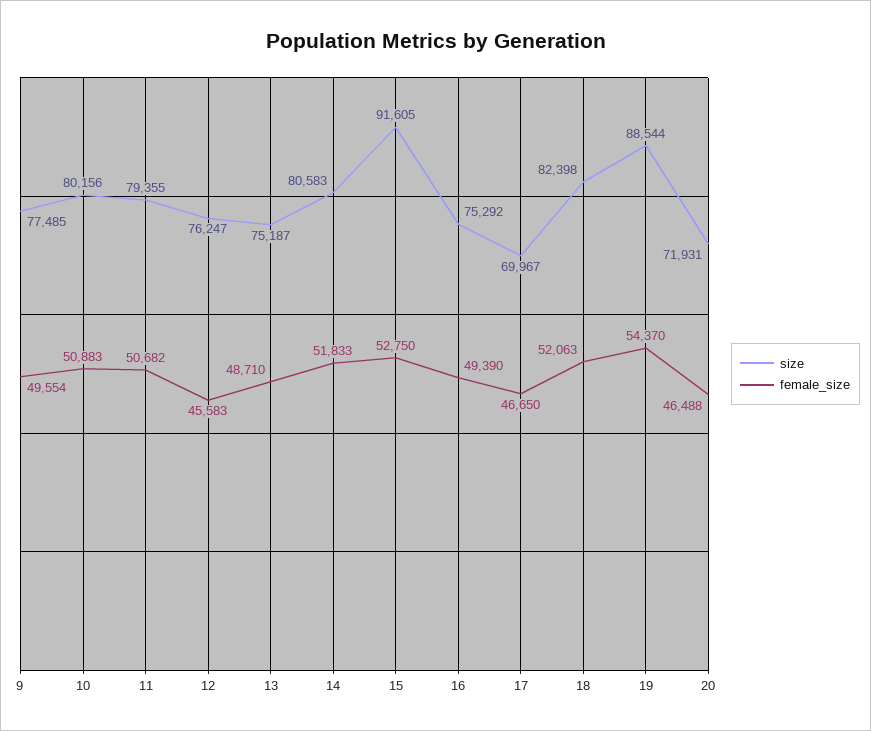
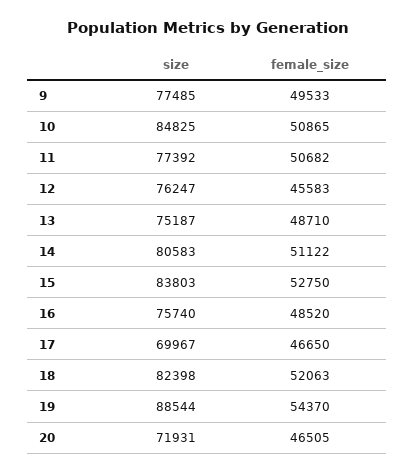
  {
    "size": {
      "9": 77485,
-     "10": 80156,
+     "10": 84825,
-     "11": 79355,
+     "11": 77392,
      "12": 76247,
      "13": 75187,
      "14": 80583,
-     "15": 91605,
+     "15": 83803,
-     "16": 75292,
+     "16": 75740,
      "17": 69967,
      "18": 82398,
      "19": 88544,
      "20": 71931
    },
    "female_size": {
-     "9": 49554,
+     "9": 49533,
-     "10": 50883,
+     "10": 50865,
      "11": 50682,
      "12": 45583,
      "13": 48710,
-     "14": 51833,
+     "14": 51122,
      "15": 52750,
-     "16": 49390,
+     "16": 48520,
      "17": 46650,
      "18": 52063,
      "19": 54370,
-     "20": 46488
+     "20": 46505
    }
  }

